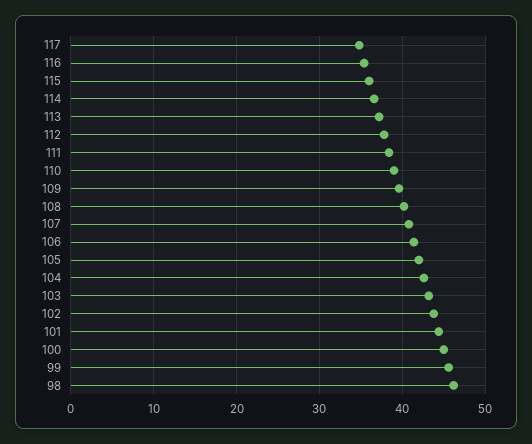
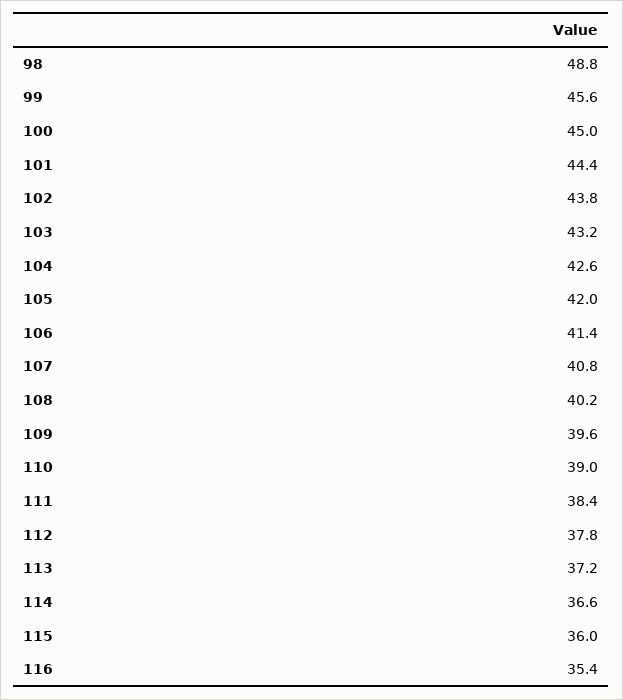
  {
-   "117": 35,
    "116": 35.4,
    "115": 36,
    "114": 36.6,
    "113": 37.2,
    "112": 37.8,
    "111": 38.4,
    "110": 39,
    "109": 39.6,
    "108": 40.2,
    "107": 40.8,
    "106": 41.4,
    "105": 42,
    "104": 42.6,
    "103": 43.2,
    "102": 43.8,
    "101": 44.4,
    "100": 45,
    "99": 45.6,
-   "98": 46
+   "98": 48.8
  }

